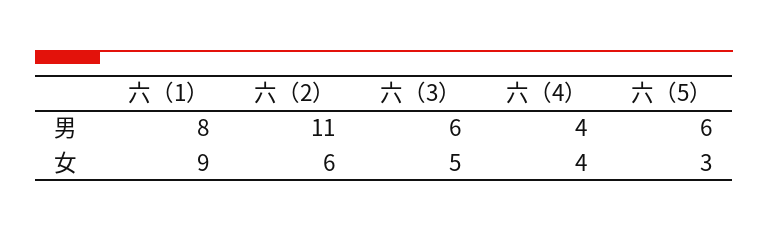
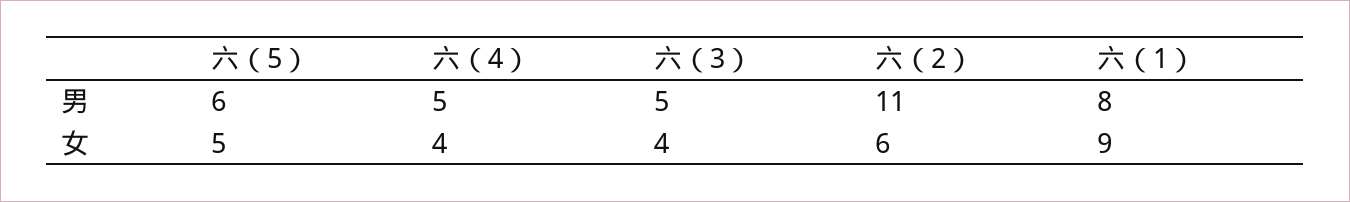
  {
    "六（1）": {
      "男": 8,
      "女": 9
    },
    "六（2）": {
      "男": 11,
      "女": 6
    },
    "六（3）": {
-     "男": 6,
+     "男": 5,
-     "女": 5
+     "女": 4
    },
    "六（4）": {
-     "男": 4,
+     "男": 5,
      "女": 4
    },
    "六（5）": {
      "男": 6,
-     "女": 3
+     "女": 5
    }
  }

